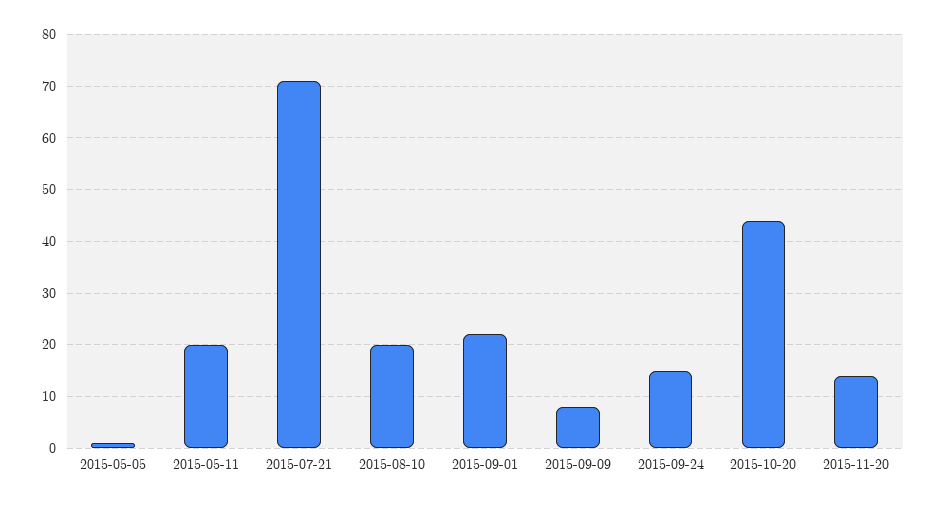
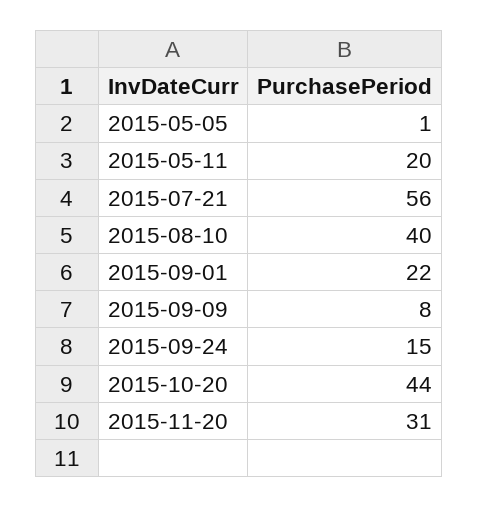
  {
    "2015-05-05": 1,
    "2015-05-11": 20,
-   "2015-07-21": 70,
+   "2015-07-21": 56,
-   "2015-08-10": 20,
+   "2015-08-10": 40,
    "2015-09-01": 22,
    "2015-09-09": 8,
    "2015-09-24": 15,
    "2015-10-20": 44,
-   "2015-11-20": 15
+   "2015-11-20": 31
  }

